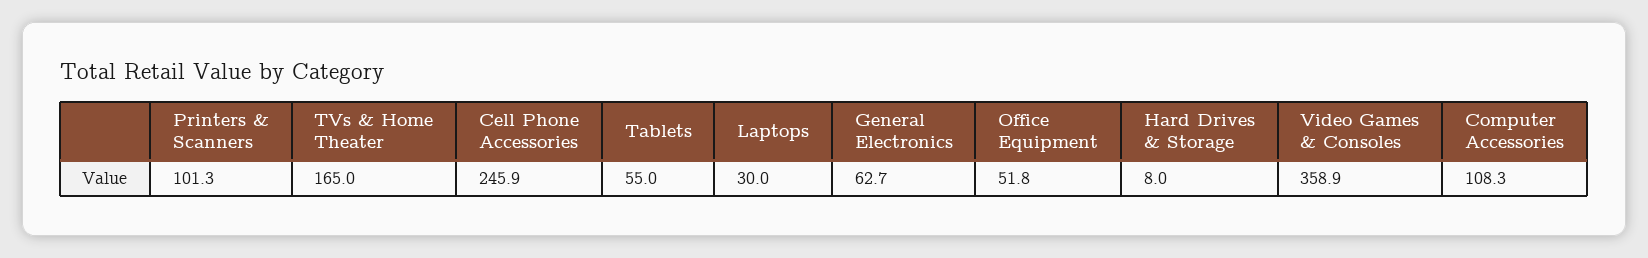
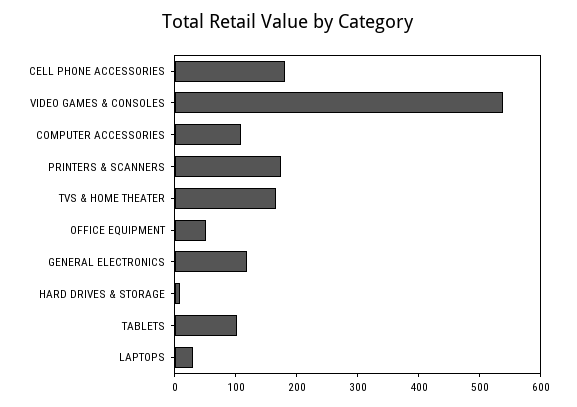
  {
-   "Printers & Scanners": 101.3,
+   "Printers & Scanners": 180,
    "TVs & Home Theater": 165,
-   "Cell Phone Accessories": 245.9,
+   "Cell Phone Accessories": 180,
-   "Tablets": 55,
+   "Tablets": 100,
    "Laptops": 30,
-   "General Electronics": 62.7,
+   "General Electronics": 120,
    "Office Equipment": 51.8,
    "Hard Drives & Storage": 8,
-   "Video Games & Consoles": 358.9,
+   "Video Games & Consoles": 540,
    "Computer Accessories": 108.3
  }

